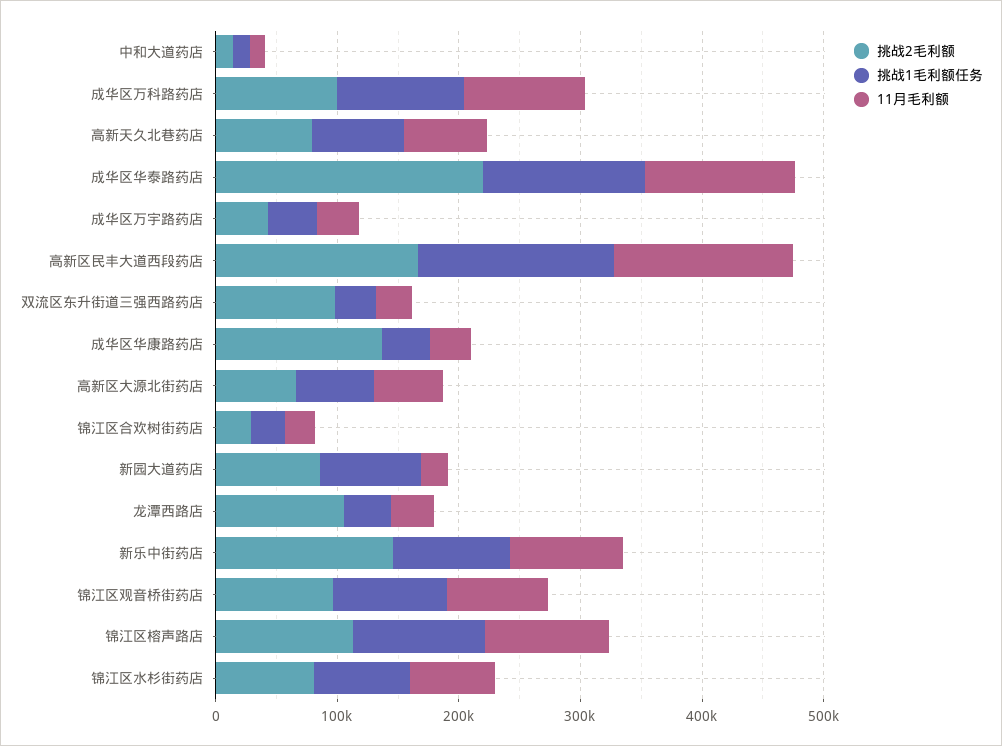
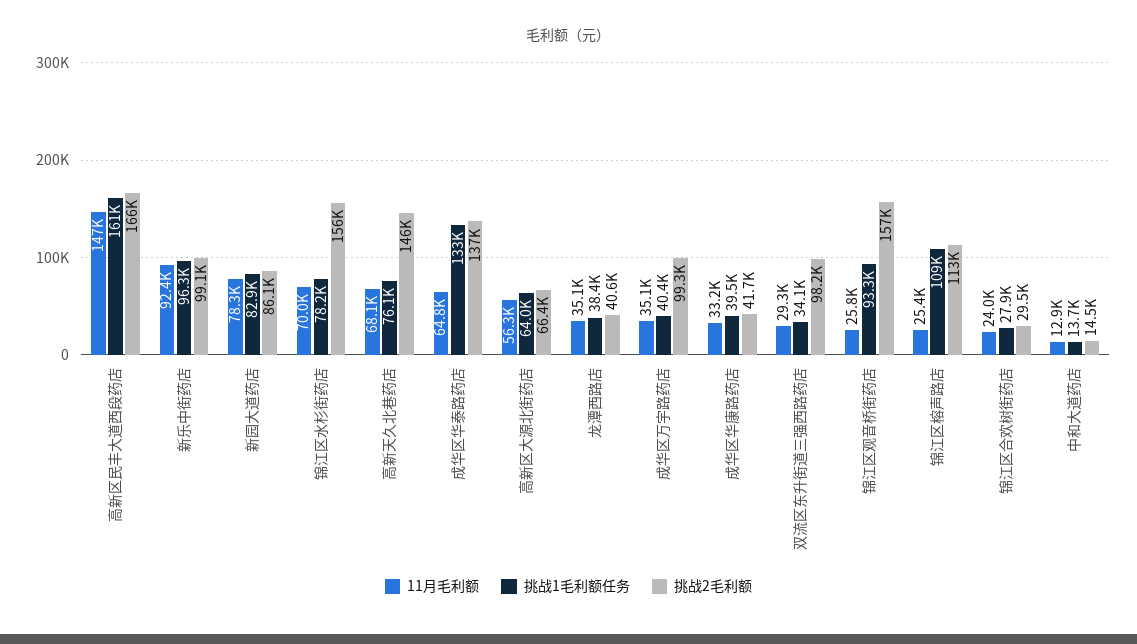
  {
    "挑战2毛利额": {
      "中和大道药店": 14500,
-     "成华区万科路药店": 100000,
-     "高新天久北巷药店": 80000,
+     "高新天久北巷药店": 146000,
-     "成华区华泰路药店": 220000,
+     "成华区华泰路药店": 137000,
-     "成华区万宇路药店": 40000,
+     "成华区万宇路药店": 99300,
      "高新区民丰大道西段药店": 166000,
      "双流区东升街道三强西路药店": 98200,
-     "成华区华康路药店": 140000,
+     "成华区华康路药店": 41700,
      "高新区大源北街药店": 66400,
      "锦江区合欢树街药店": 29500,
      "新园大道药店": 86100,
-     "龙潭西路店": 100000,
+     "龙潭西路店": 40600,
-     "新乐中街药店": 140000,
+     "新乐中街药店": 99100,
-     "锦江区观音桥街药店": 100000,
+     "锦江区观音桥街药店": 157000,
      "锦江区榕声路店": 113000,
-     "锦江区水杉街药店": 80000
+     "锦江区水杉街药店": 156000
    },
    "挑战1毛利额任务": {
      "中和大道药店": 13700,
-     "成华区万科路药店": 100000,
      "高新天久北巷药店": 76100,
      "成华区华泰路药店": 133000,
      "成华区万宇路药店": 40400,
      "高新区民丰大道西段药店": 161000,
      "双流区东升街道三强西路药店": 34100,
      "成华区华康路药店": 39500,
      "高新区大源北街药店": 64000,
      "锦江区合欢树街药店": 27900,
      "新园大道药店": 82900,
      "龙潭西路店": 38400,
      "新乐中街药店": 96300,
      "锦江区观音桥街药店": 93300,
      "锦江区榕声路店": 109000,
      "锦江区水杉街药店": 78200
    },
    "11月毛利额": {
      "中和大道药店": 12900,
-     "成华区万科路药店": 100000,
      "高新天久北巷药店": 68100,
-     "成华区华泰路药店": 120000,
+     "成华区华泰路药店": 64800,
      "成华区万宇路药店": 35100,
      "高新区民丰大道西段药店": 147000,
      "双流区东升街道三强西路药店": 29300,
      "成华区华康路药店": 33200,
      "高新区大源北街药店": 56300,
      "锦江区合欢树街药店": 24000,
-     "新园大道药店": 20000,
+     "新园大道药店": 78300,
      "龙潭西路店": 35100,
      "新乐中街药店": 92400,
-     "锦江区观音桥街药店": 80000,
+     "锦江区观音桥街药店": 25800,
-     "锦江区榕声路店": 100000,
+     "锦江区榕声路店": 25400,
      "锦江区水杉街药店": 70000
    }
  }

